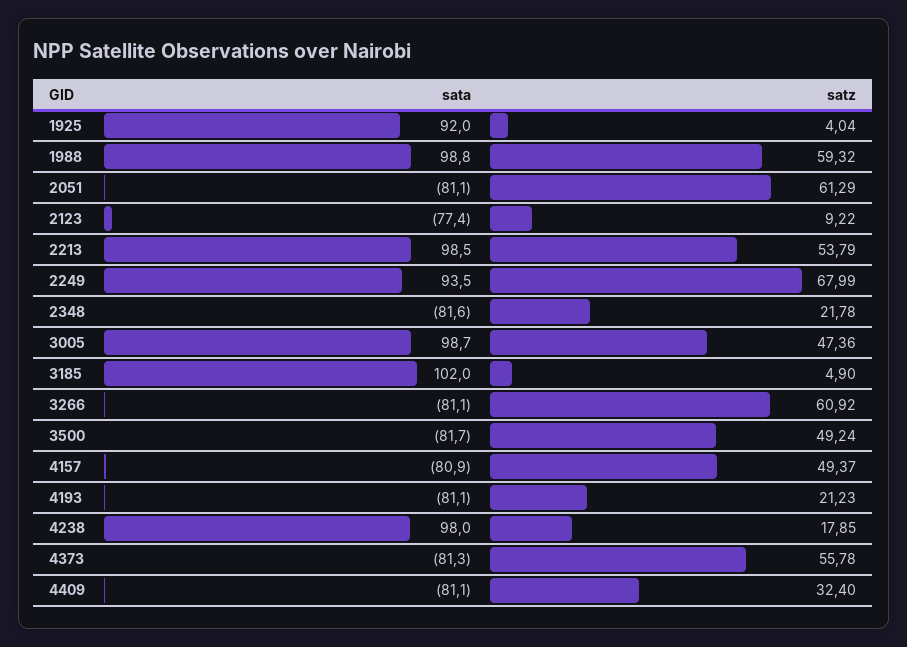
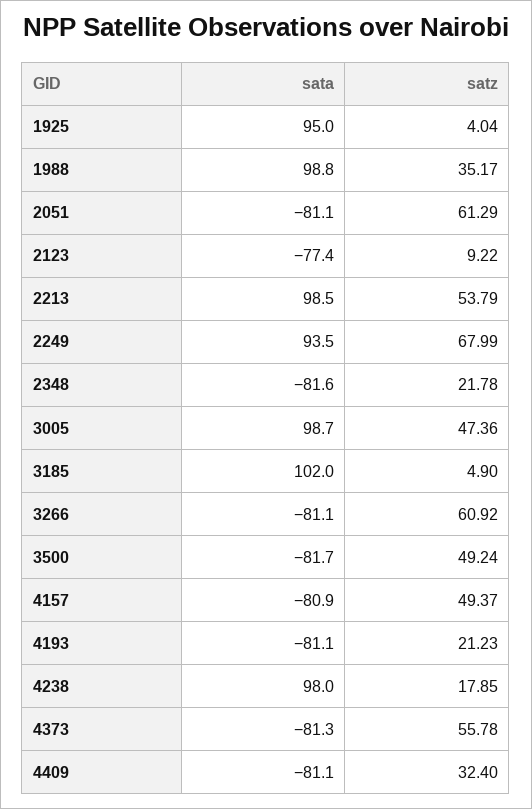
  {
    "sata": {
-     "1925": 92,
+     "1925": 95,
      "1988": 98.8,
      "2051": -81.1,
      "2123": -77.4,
      "2213": 98.5,
      "2249": 93.5,
      "2348": -81.6,
      "3005": 98.7,
      "3185": 102,
      "3266": -81.1,
      "3500": -81.7,
      "4157": -80.9,
      "4193": -81.1,
      "4238": 98,
      "4373": -81.3,
      "4409": -81.1
    },
    "satz": {
      "1925": 4.04,
-     "1988": 59.32,
+     "1988": 35.17,
      "2051": 61.29,
      "2123": 9.22,
      "2213": 53.79,
      "2249": 67.99,
      "2348": 21.78,
      "3005": 47.36,
      "3185": 4.9,
      "3266": 60.92,
      "3500": 49.24,
      "4157": 49.37,
      "4193": 21.23,
      "4238": 17.85,
      "4373": 55.78,
      "4409": 32.4
    }
  }

